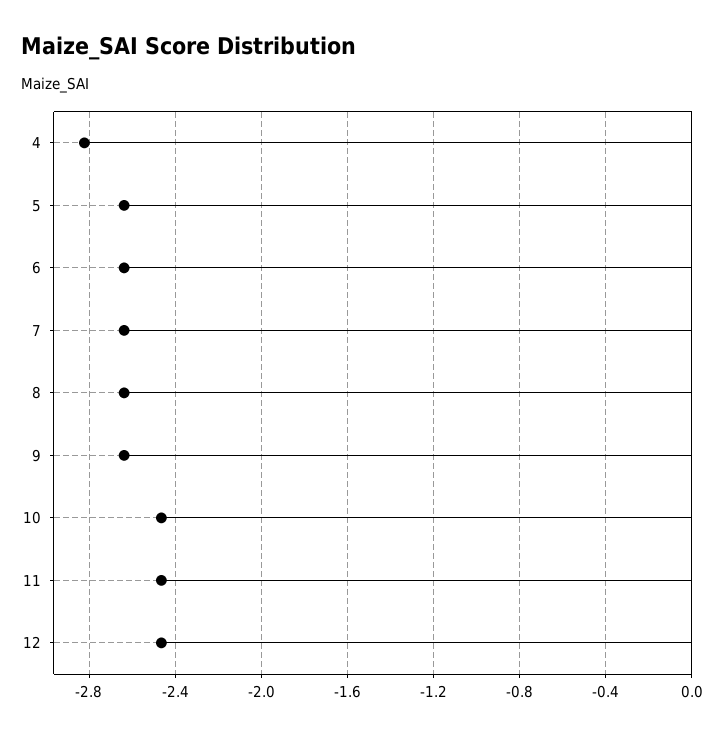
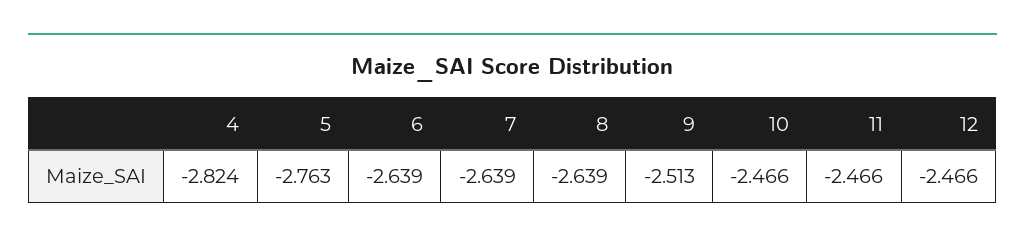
  {
    "4": -2.824,
-   "5": -2.65,
+   "5": -2.763,
    "6": -2.639,
    "7": -2.639,
    "8": -2.639,
-   "9": -2.65,
+   "9": -2.513,
    "10": -2.466,
    "11": -2.466,
    "12": -2.466
  }

